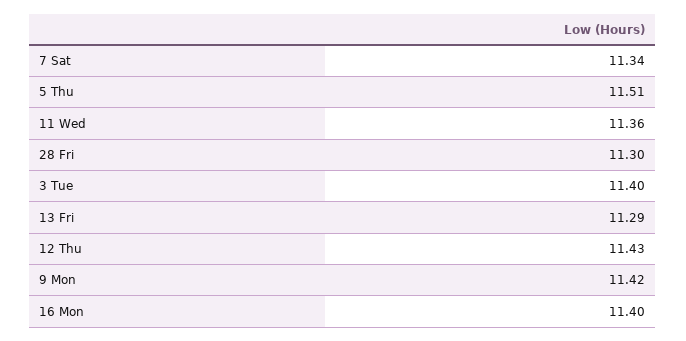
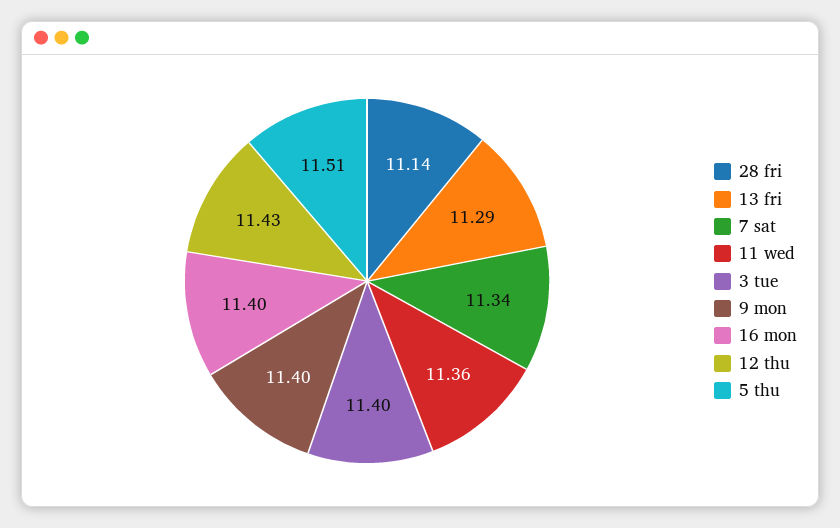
  {
    "7 Sat": 11.34,
    "5 Thu": 11.51,
    "11 Wed": 11.36,
-   "28 Fri": 11.3,
+   "28 Fri": 11.14,
    "3 Tue": 11.4,
    "13 Fri": 11.29,
    "12 Thu": 11.43,
-   "9 Mon": 11.42,
+   "9 Mon": 11.4,
    "16 Mon": 11.4
  }

